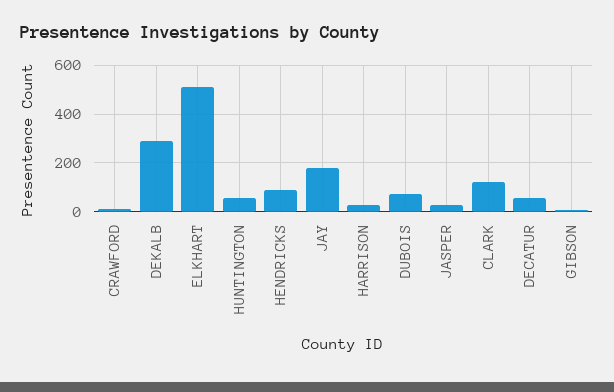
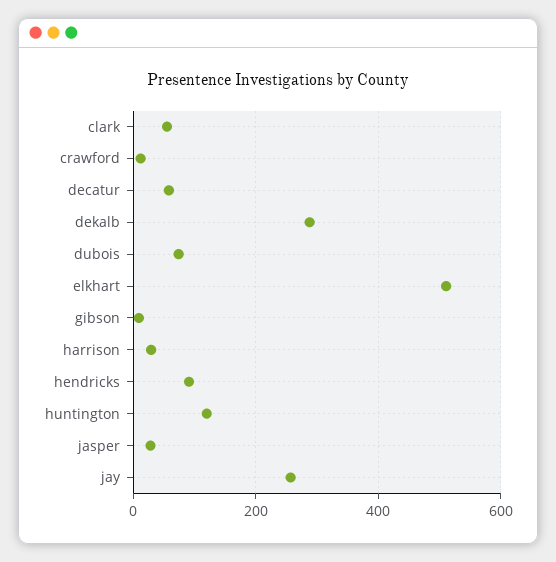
  {
    "CRAWFORD": 20,
    "DEKALB": 280,
    "ELKHART": 520,
-   "HUNTINGTON": 50,
+   "HUNTINGTON": 120,
    "HENDRICKS": 100,
-   "JAY": 175,
+   "JAY": 260,
    "HARRISON": 20,
    "DUBOIS": 80,
    "JASPER": 20,
-   "CLARK": 125,
+   "CLARK": 60,
    "DECATUR": 60,
    "GIBSON": 0
  }

